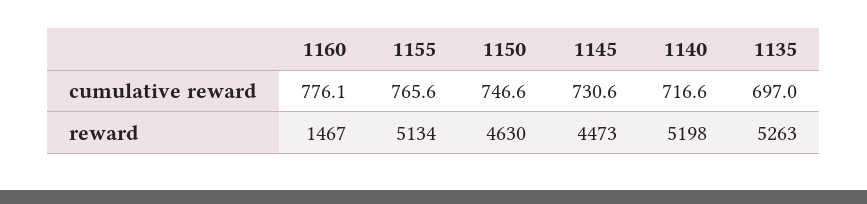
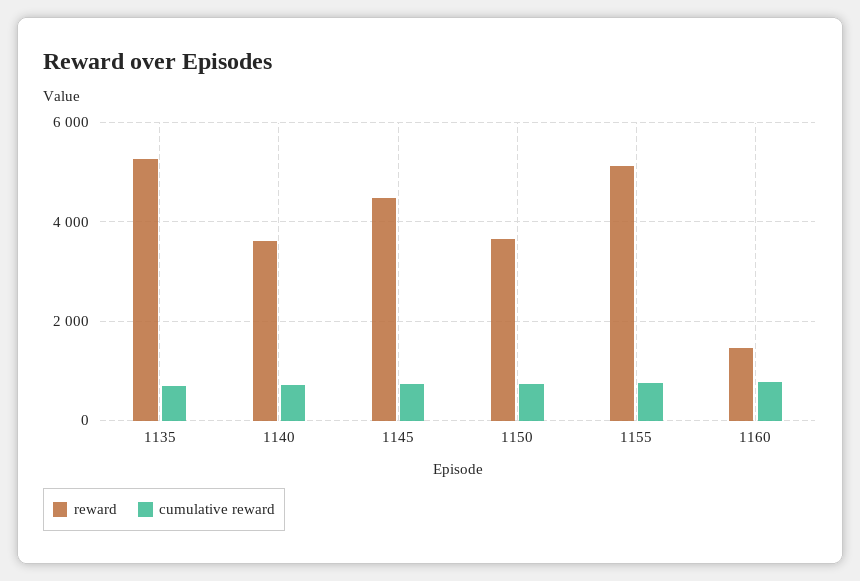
  {
    "cumulative reward": {
      "1160": 776.1,
      "1155": 765.6,
      "1150": 746.6,
      "1145": 730.6,
      "1140": 716.6,
      "1135": 697
    },
    "reward": {
      "1160": 1467,
      "1155": 5134,
-     "1150": 4630,
+     "1150": 3600,
      "1145": 4473,
-     "1140": 5198,
+     "1140": 3600,
      "1135": 5263
    }
  }

